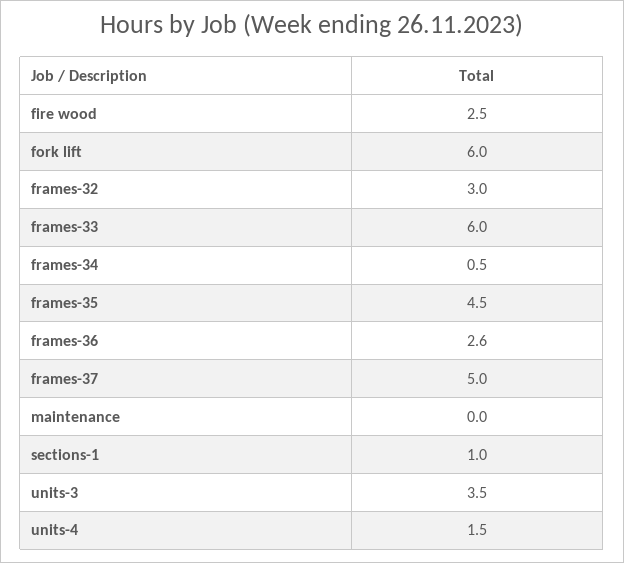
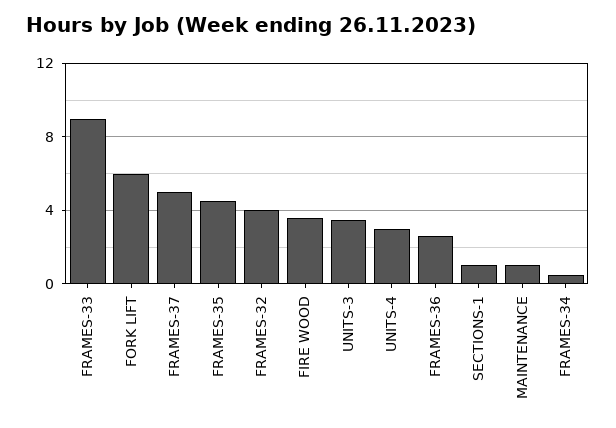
  {
-   "fire wood": 2.5,
+   "fire wood": 3.5,
    "fork lift": 6,
-   "frames-32": 3,
+   "frames-32": 4,
-   "frames-33": 6,
+   "frames-33": 9,
    "frames-34": 0.5,
    "frames-35": 4.5,
    "frames-36": 2.6,
    "frames-37": 5,
-   "maintenance": 0,
+   "maintenance": 1,
    "sections-1": 1,
    "units-3": 3.5,
-   "units-4": 1.5
+   "units-4": 3
  }

